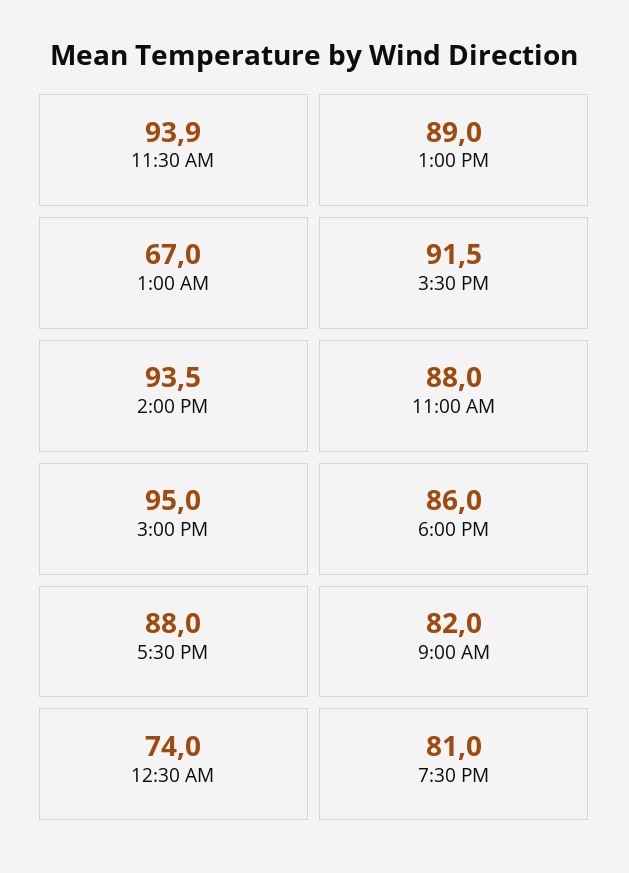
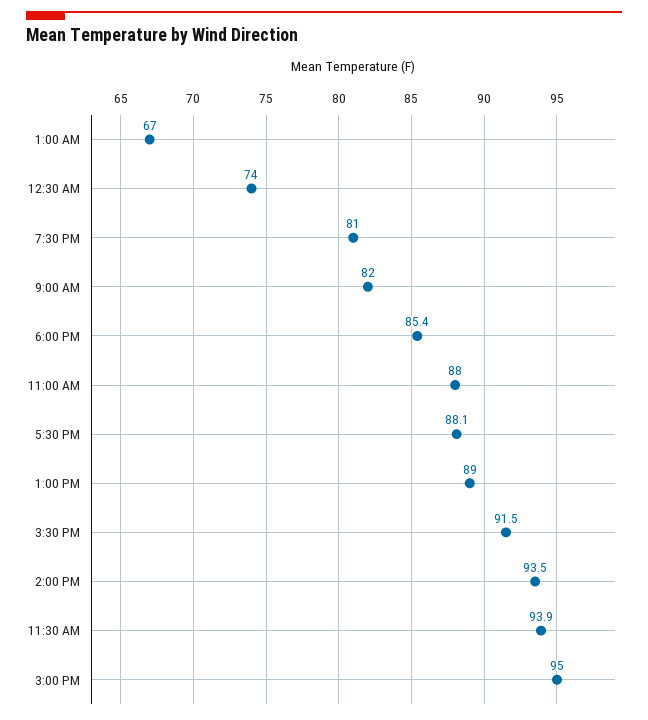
  {
    "11:30 AM": 93.9,
    "1:00 PM": 89,
    "1:00 AM": 67,
    "3:30 PM": 91.5,
    "2:00 PM": 93.5,
    "11:00 AM": 88,
    "3:00 PM": 95,
-   "6:00 PM": 86,
+   "6:00 PM": 85.4,
-   "5:30 PM": 88,
+   "5:30 PM": 88.1,
    "9:00 AM": 82,
    "12:30 AM": 74,
    "7:30 PM": 81
  }

